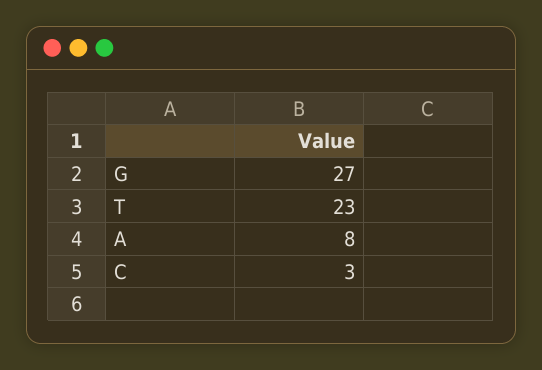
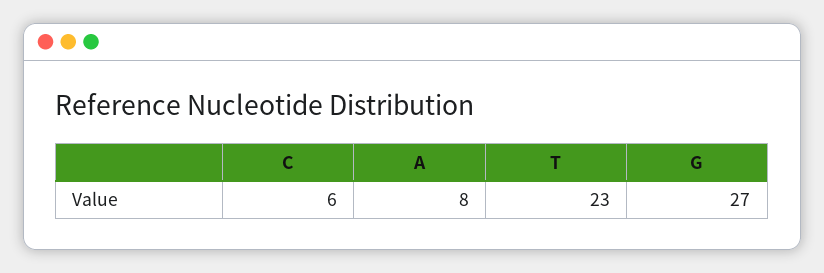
  {
    "G": 27,
    "T": 23,
    "A": 8,
-   "C": 3
+   "C": 6
  }

